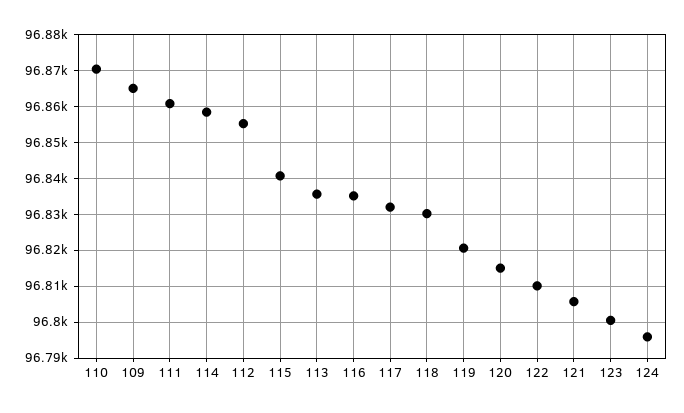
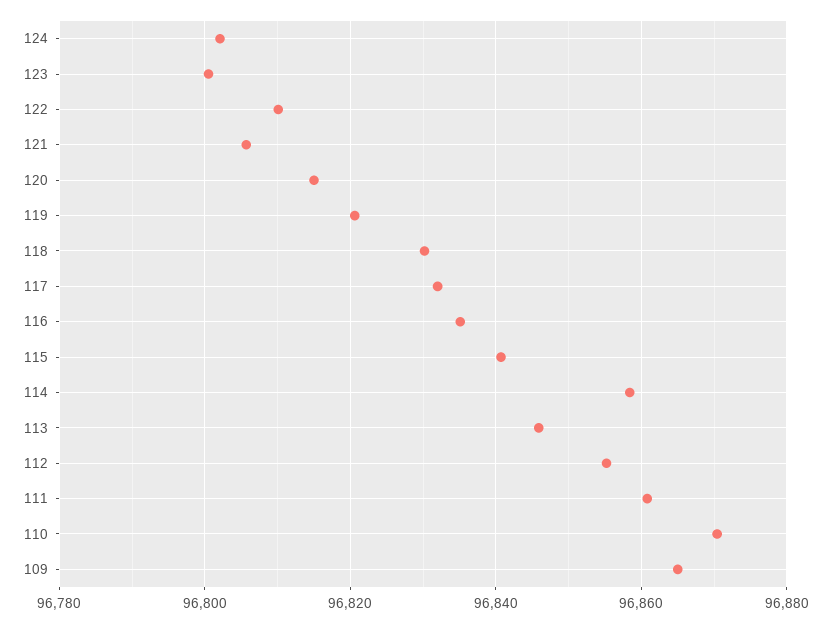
  {
    "110": 96870,
    "109": 96866,
    "111": 96860,
    "114": 96858,
    "112": 96856,
    "115": 96840,
-   "113": 96836,
+   "113": 96846,
    "116": 96836,
    "117": 96832,
    "118": 96830,
    "119": 96820,
    "120": 96816,
    "122": 96810,
    "121": 96806,
    "123": 96800,
-   "124": 96796
+   "124": 96802
  }

